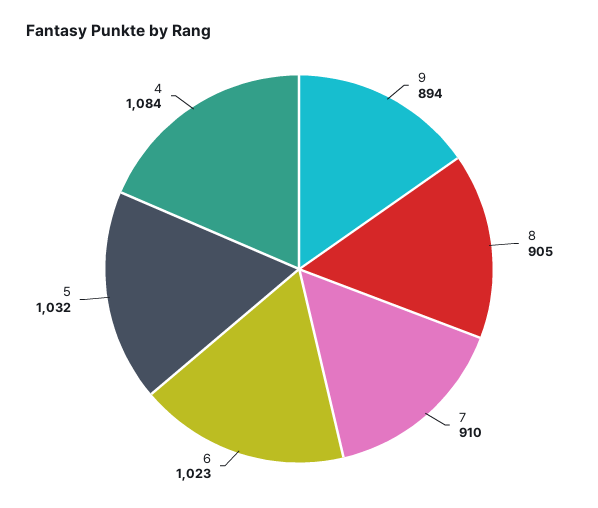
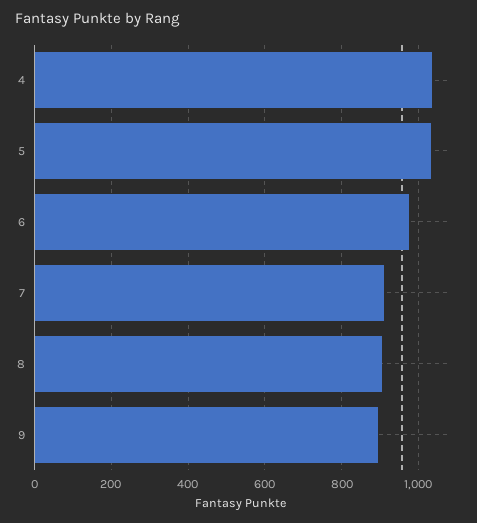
  {
    "9": 894,
    "8": 905,
    "7": 910,
-   "6": 1023,
+   "6": 980,
    "5": 1032,
-   "4": 1084
+   "4": 1040
  }

